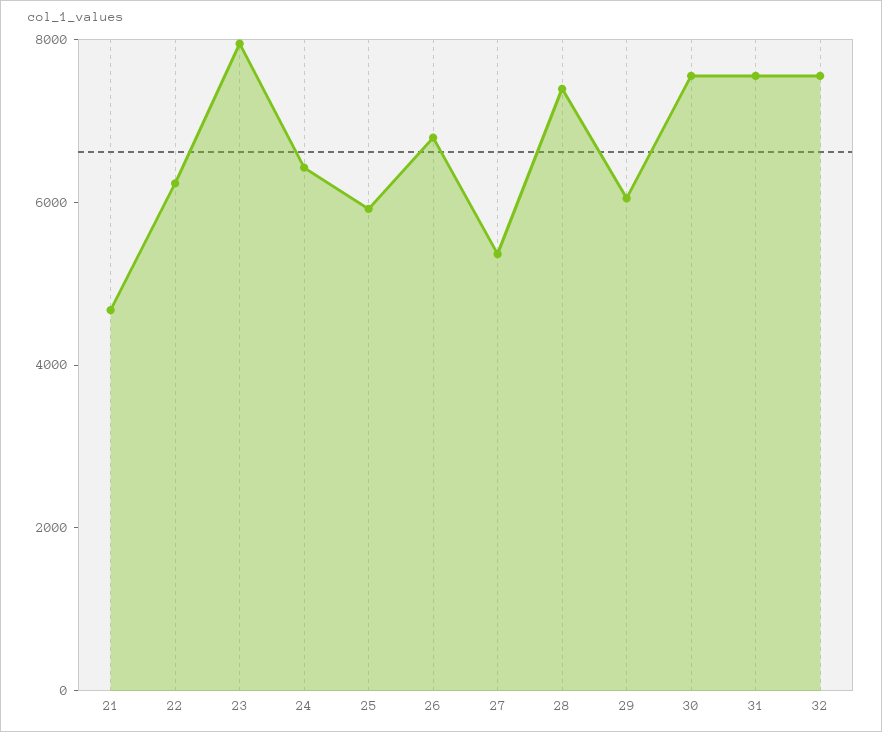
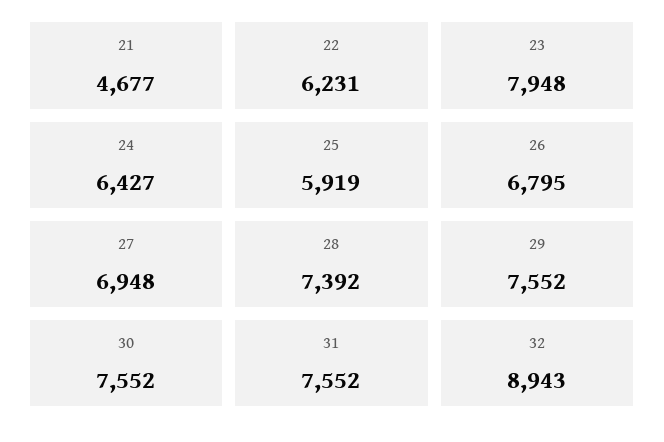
  {
    "21": 4677,
    "22": 6231,
    "23": 7948,
    "24": 6427,
    "25": 5919,
    "26": 6795,
-   "27": 5500,
+   "27": 6948,
    "28": 7392,
-   "29": 6000,
+   "29": 7552,
    "30": 7552,
    "31": 7552,
-   "32": 7500
+   "32": 8943
  }

